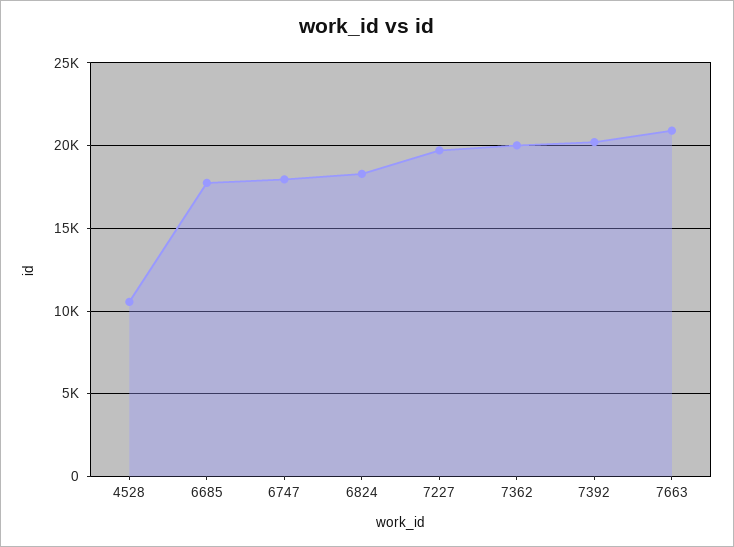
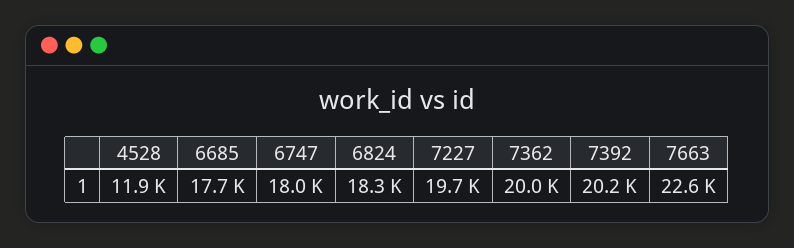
  {
-   "4528": 10500,
+   "4528": 11900,
    "6685": 17700,
    "6747": 18000,
    "6824": 18300,
    "7227": 19700,
    "7362": 20000,
    "7392": 20200,
-   "7663": 21000
+   "7663": 22600
  }

